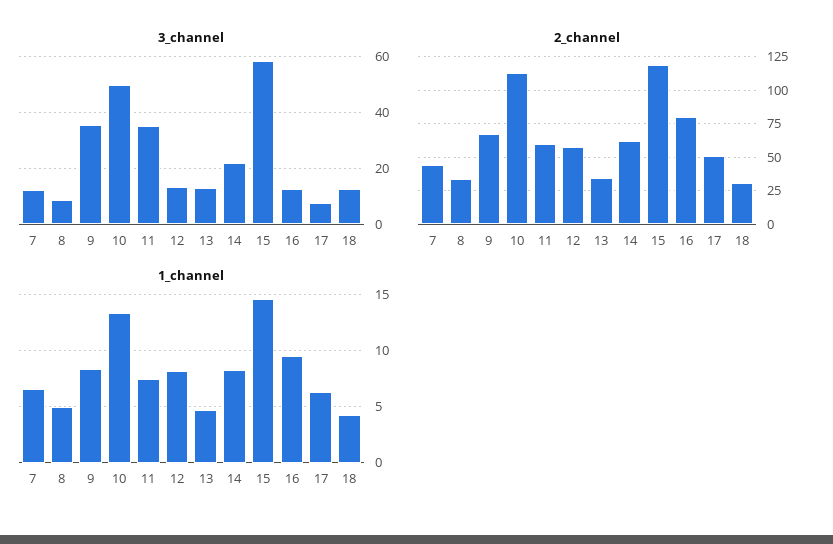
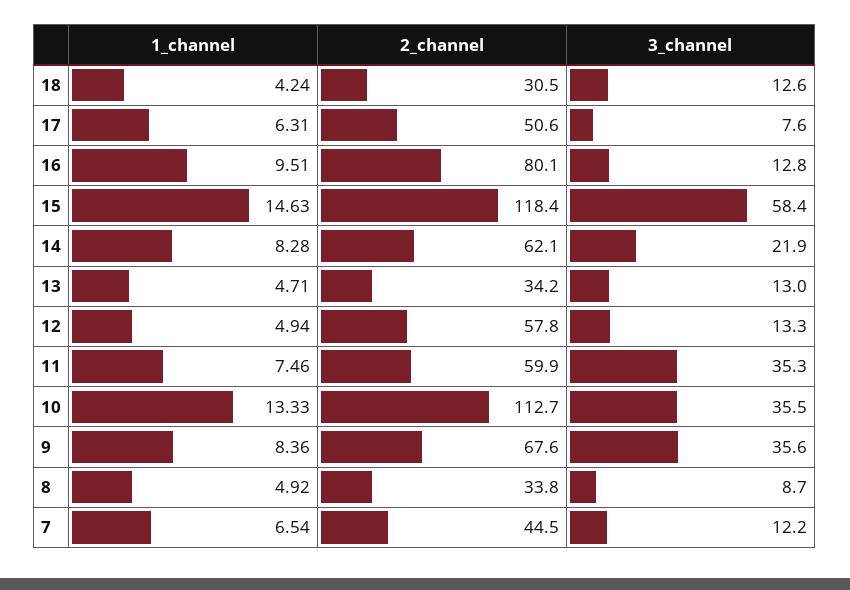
  {
    "3_channel": {
      "7": 12.2,
      "8": 8.7,
      "9": 35.6,
-     "10": 50,
+     "10": 35.5,
      "11": 35.3,
      "12": 13.3,
      "13": 13,
      "14": 21.9,
      "15": 58.4,
      "16": 12.8,
      "17": 7.6,
      "18": 12.6
    },
    "2_channel": {
      "7": 44.5,
      "8": 33.8,
      "9": 67.6,
      "10": 112.7,
      "11": 59.9,
      "12": 57.8,
      "13": 34.2,
      "14": 62.1,
      "15": 118.4,
      "16": 80.1,
      "17": 50.6,
      "18": 30.5
    },
    "1_channel": {
      "7": 6.54,
      "8": 4.92,
      "9": 8.36,
      "10": 13.33,
      "11": 7.46,
-     "12": 8,
+     "12": 4.94,
      "13": 4.71,
      "14": 8.28,
      "15": 14.63,
      "16": 9.51,
      "17": 6.31,
      "18": 4.24
    }
  }

